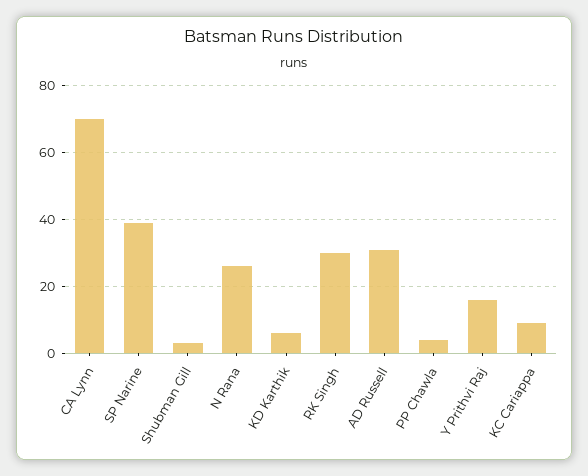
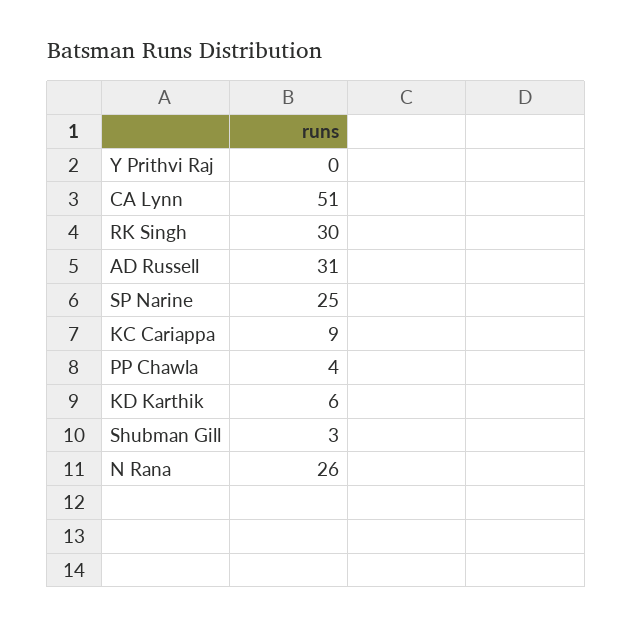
  {
-   "CA Lynn": 70,
+   "CA Lynn": 51,
-   "SP Narine": 40,
+   "SP Narine": 25,
    "Shubman Gill": 3,
    "N Rana": 26,
    "KD Karthik": 6,
    "RK Singh": 30,
    "AD Russell": 31,
    "PP Chawla": 4,
-   "Y Prithvi Raj": 15,
+   "Y Prithvi Raj": 0,
    "KC Cariappa": 9
  }

